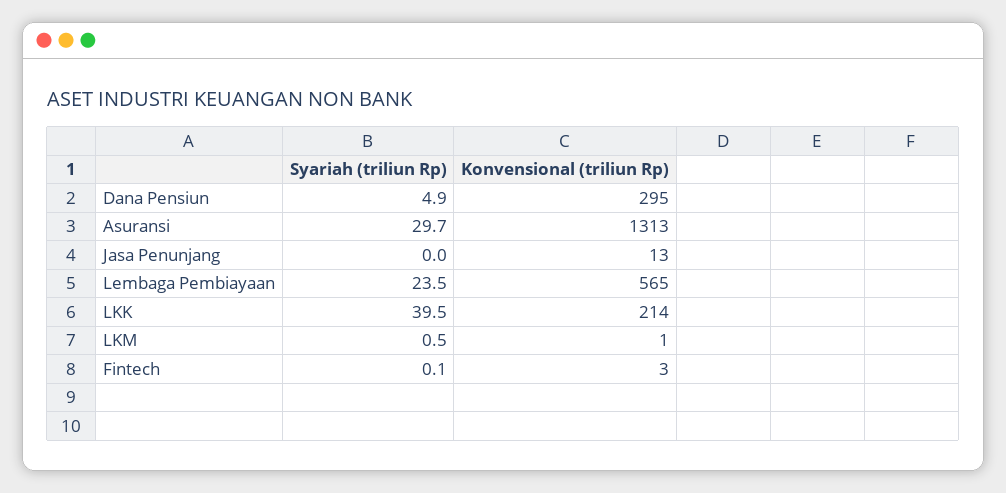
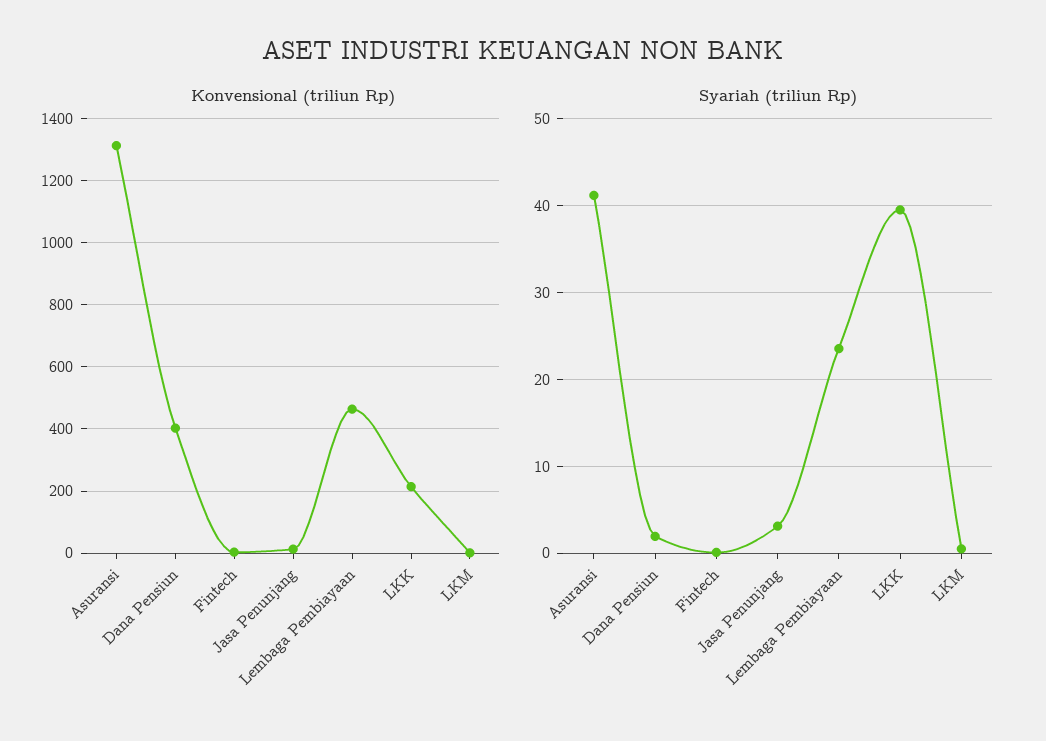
  {
    "Syariah (triliun Rp)": {
-     "Dana Pensiun": 4.9,
+     "Dana Pensiun": 2,
-     "Asuransi": 29.7,
+     "Asuransi": 41,
-     "Jasa Penunjang": 0,
+     "Jasa Penunjang": 3,
      "Lembaga Pembiayaan": 23.5,
      "LKK": 39.5,
      "LKM": 0.5,
      "Fintech": 0.1
    },
    "Konvensional (triliun Rp)": {
-     "Dana Pensiun": 295,
+     "Dana Pensiun": 400,
      "Asuransi": 1313,
      "Jasa Penunjang": 13,
-     "Lembaga Pembiayaan": 565,
+     "Lembaga Pembiayaan": 460,
      "LKK": 214,
      "LKM": 1,
      "Fintech": 3
    }
  }

